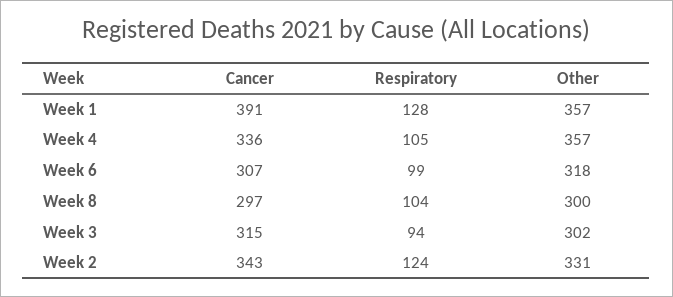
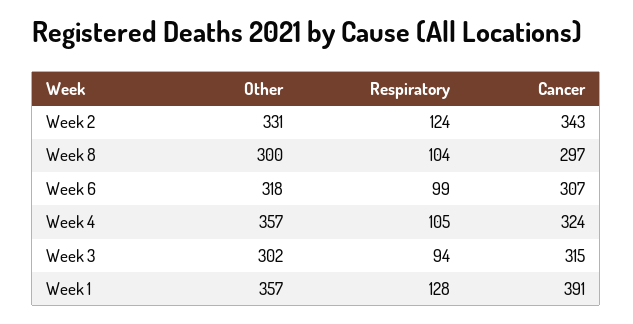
  {
    "Cancer": {
      "Week 1": 391,
-     "Week 4": 336,
+     "Week 4": 324,
      "Week 6": 307,
      "Week 8": 297,
      "Week 3": 315,
      "Week 2": 343
    },
    "Respiratory": {
      "Week 1": 128,
      "Week 4": 105,
      "Week 6": 99,
      "Week 8": 104,
      "Week 3": 94,
      "Week 2": 124
    },
    "Other": {
      "Week 1": 357,
      "Week 4": 357,
      "Week 6": 318,
      "Week 8": 300,
      "Week 3": 302,
      "Week 2": 331
    }
  }

